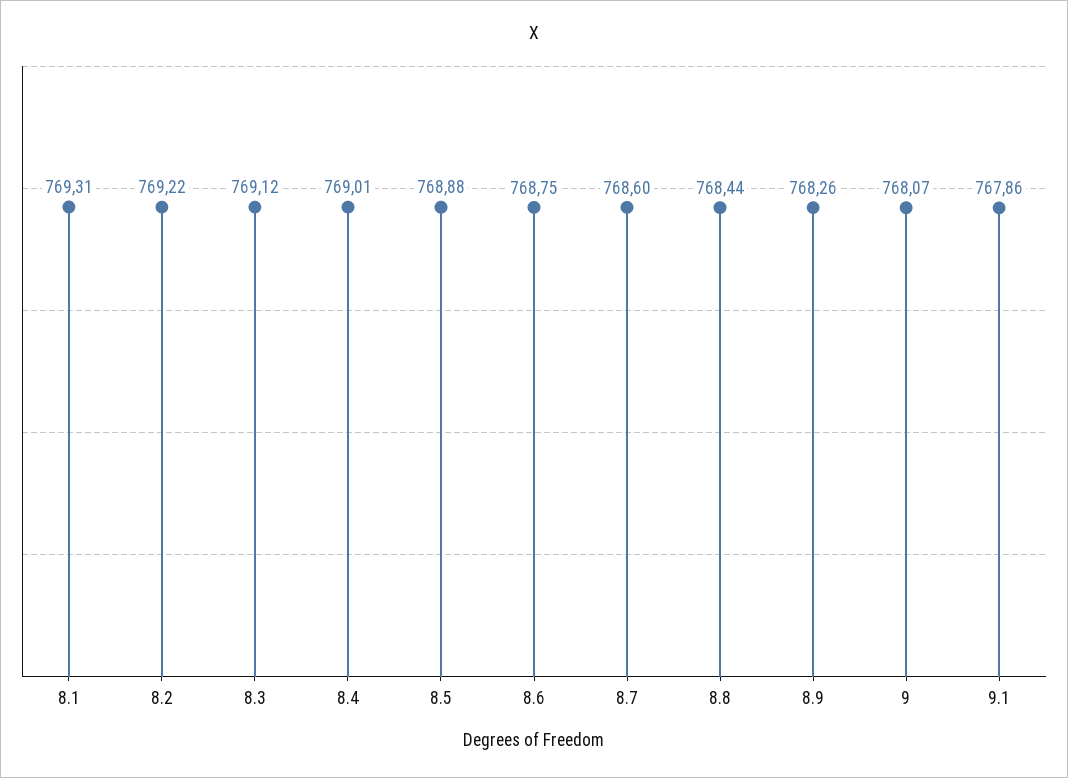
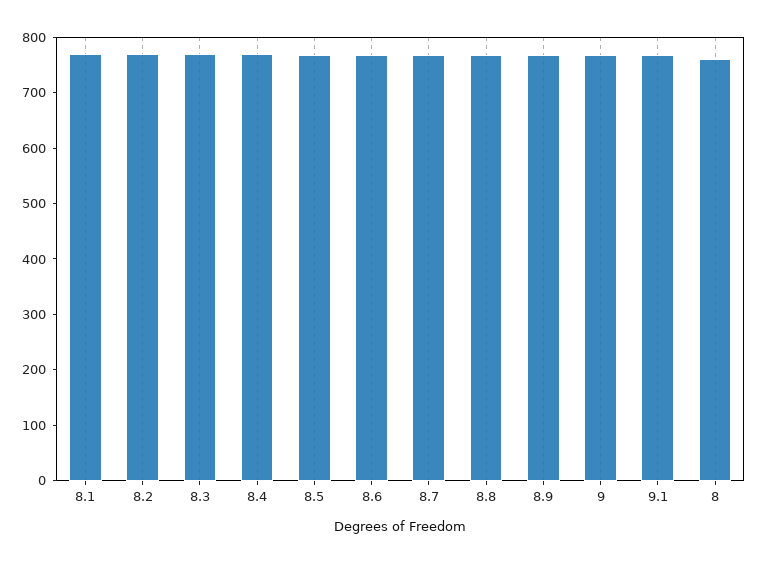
  {
    "8.1": 769.31,
    "8.2": 769.22,
    "8.3": 769.12,
    "8.4": 769.01,
    "8.5": 768.88,
    "8.6": 768.75,
    "8.7": 768.6,
    "8.8": 768.44,
    "8.9": 768.26,
    "9": 768.07,
-   "9.1": 767.86
+   "9.1": 767.86,
+   "8": 760
  }

